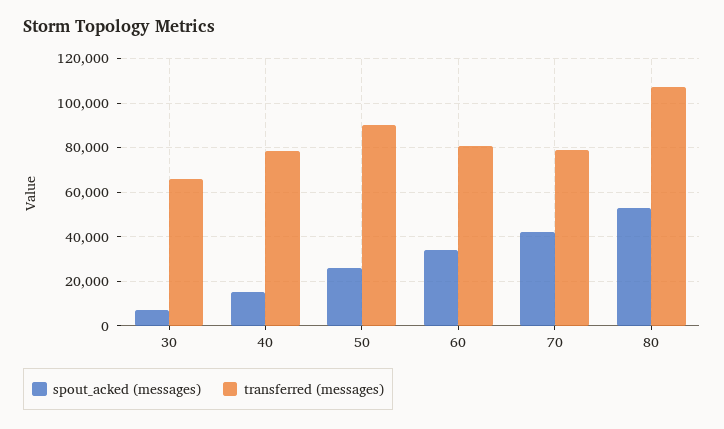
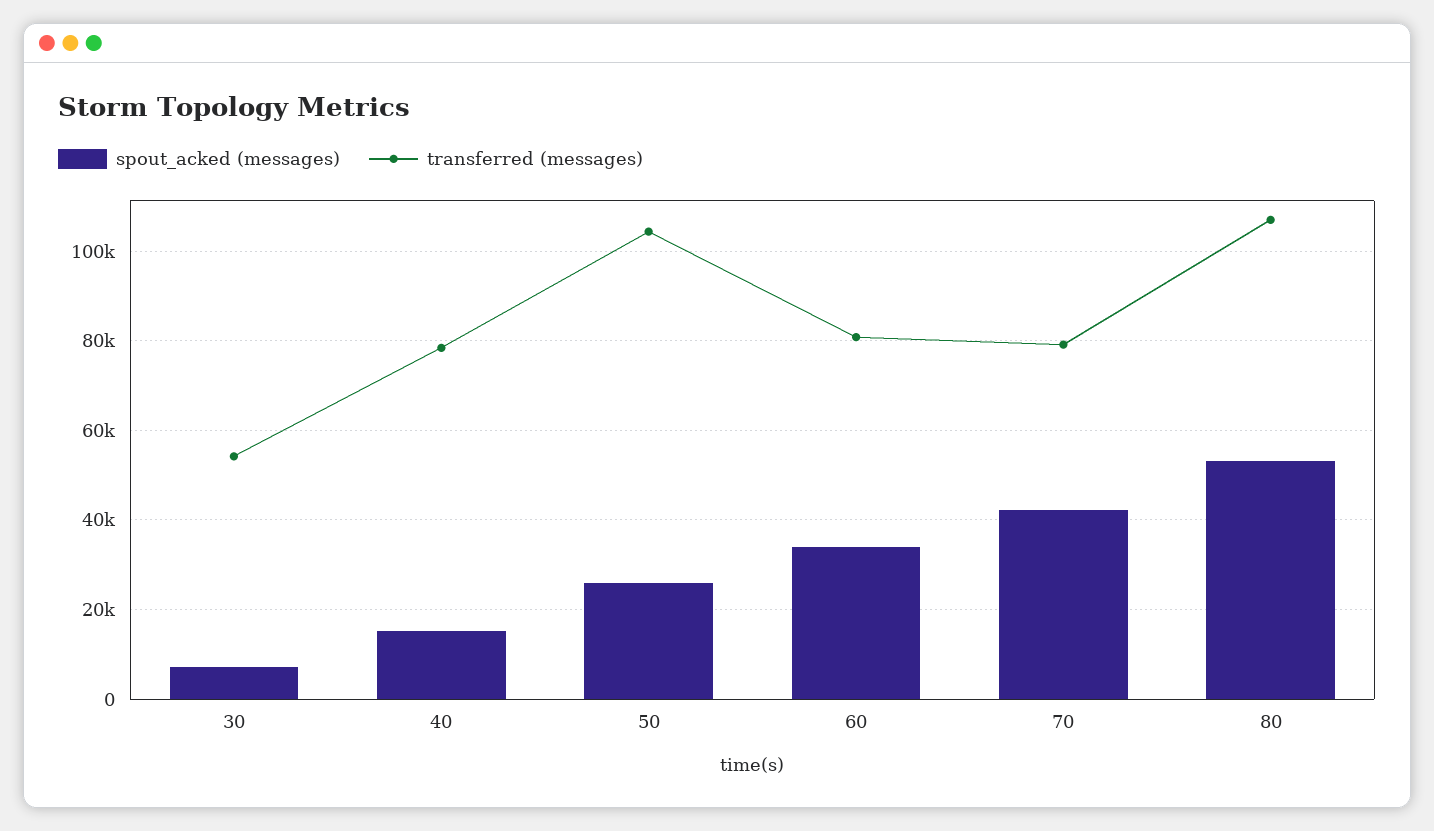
  {
    "spout_acked (messages)": {
      "30": 8000,
      "40": 16000,
      "50": 26000,
      "60": 34000,
      "70": 42000,
      "80": 54000
    },
    "transferred (messages)": {
-     "30": 65000,
+     "30": 54000,
      "40": 78000,
-     "50": 90000,
+     "50": 104000,
      "60": 80000,
      "70": 80000,
      "80": 108000
    }
  }

